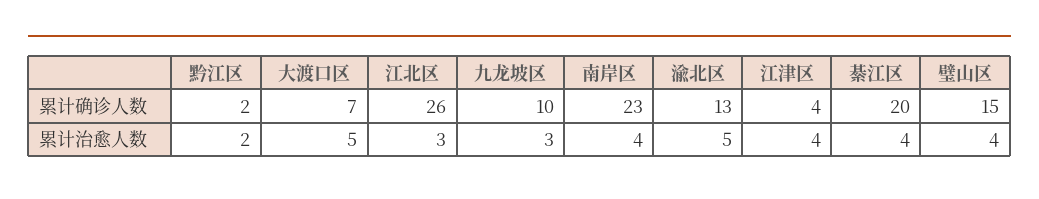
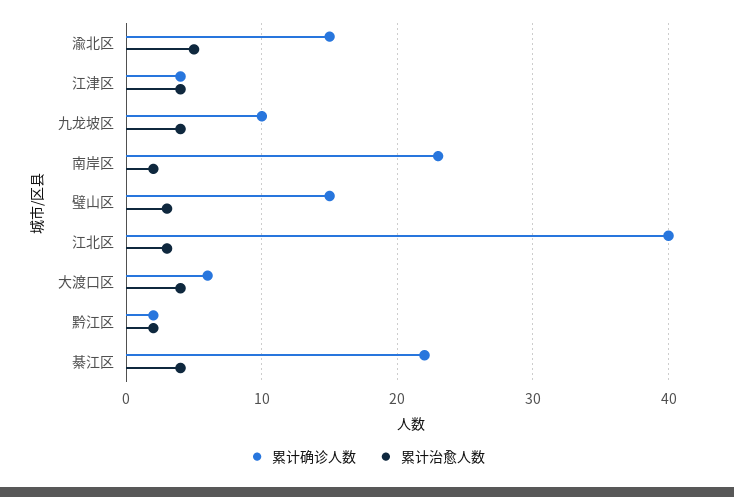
  {
    "累计确诊人数": {
      "黔江区": 2,
-     "大渡口区": 7,
+     "大渡口区": 6,
-     "江北区": 26,
+     "江北区": 40,
      "九龙坡区": 10,
      "南岸区": 23,
-     "渝北区": 13,
+     "渝北区": 15,
      "江津区": 4,
-     "綦江区": 20,
+     "綦江区": 22,
      "璧山区": 15
    },
    "累计治愈人数": {
      "黔江区": 2,
-     "大渡口区": 5,
+     "大渡口区": 4,
      "江北区": 3,
-     "九龙坡区": 3,
+     "九龙坡区": 4,
-     "南岸区": 4,
+     "南岸区": 2,
      "渝北区": 5,
      "江津区": 4,
      "綦江区": 4,
-     "璧山区": 4
+     "璧山区": 3
    }
  }

